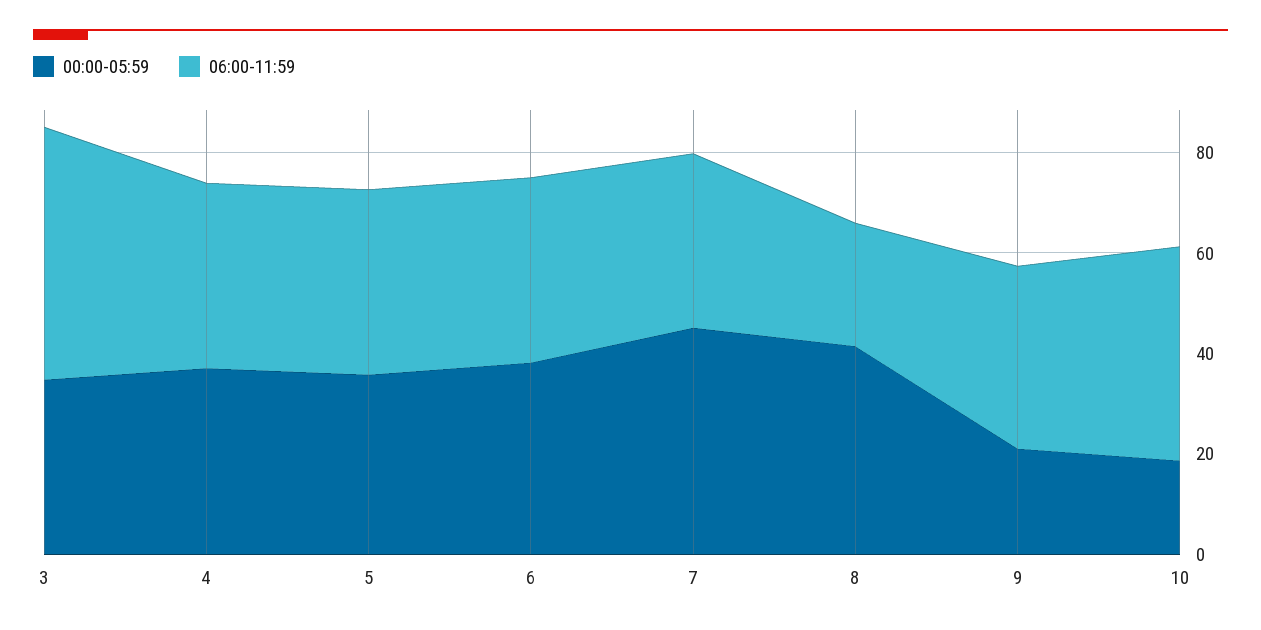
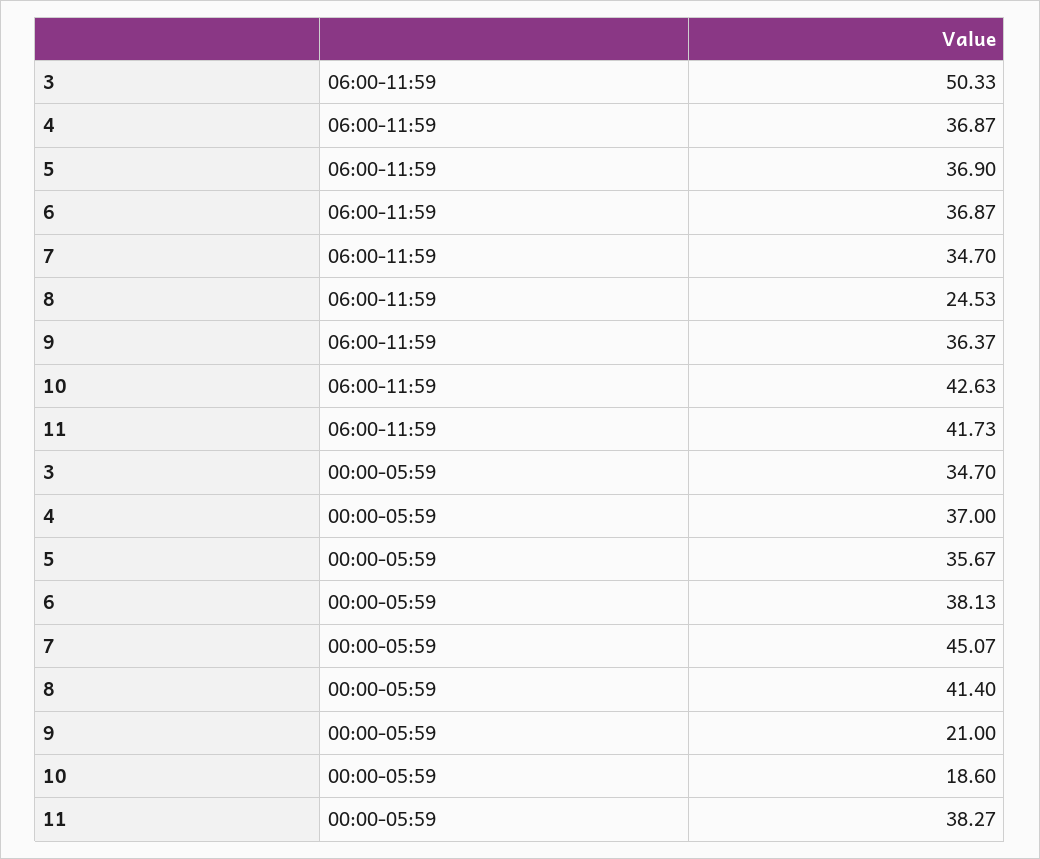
  {
    "00:00-05:59": {
      "3": 34.7,
      "4": 37,
      "5": 35.67,
      "6": 38.13,
      "7": 45.07,
      "8": 41.4,
      "9": 21,
-     "10": 18.6
+     "10": 18.6,
+     "11": 38.27
    },
    "06:00-11:59": {
      "3": 50.33,
      "4": 36.87,
      "5": 36.9,
      "6": 36.87,
      "7": 34.7,
      "8": 24.53,
      "9": 36.37,
-     "10": 42.63
+     "10": 42.63,
+     "11": 41.73
    }
  }

